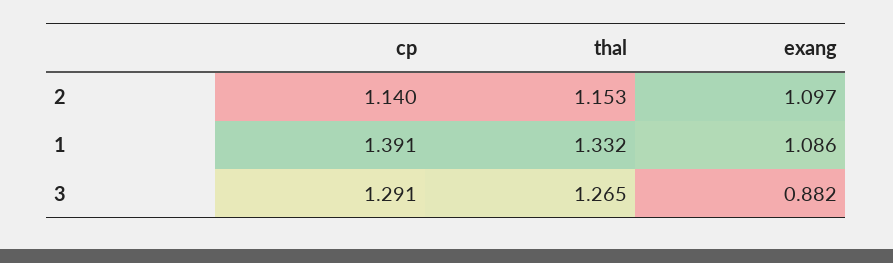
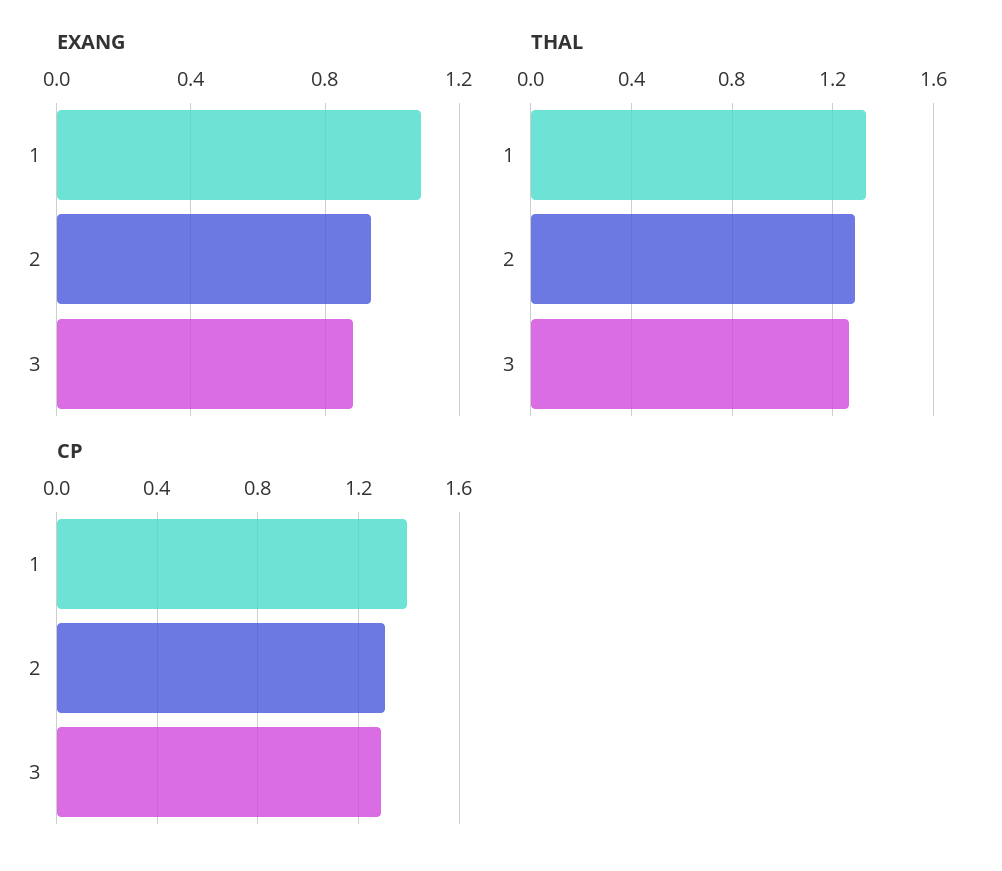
  {
    "cp": {
-     "2": 1.14,
+     "2": 1.3,
      "1": 1.391,
      "3": 1.291
    },
    "thal": {
-     "2": 1.153,
+     "2": 1.3,
      "1": 1.332,
      "3": 1.265
    },
    "exang": {
-     "2": 1.097,
+     "2": 0.95,
      "1": 1.086,
      "3": 0.882
    }
  }

